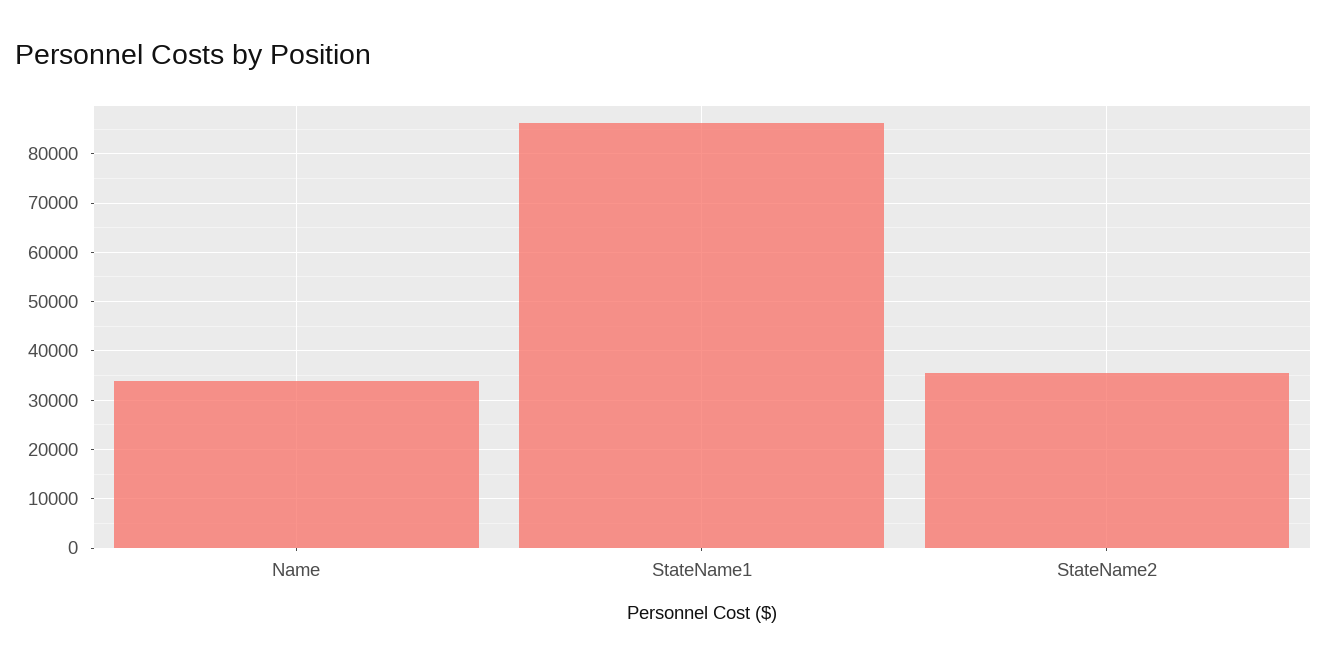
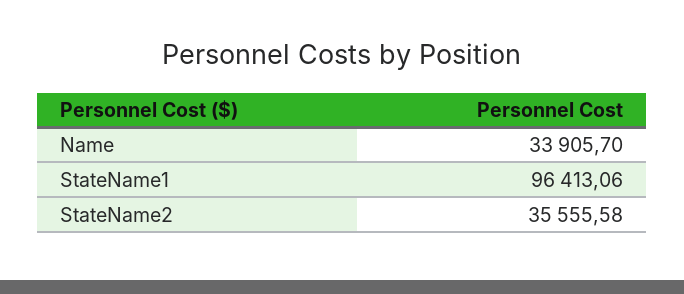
  {
    "Name": 33905.7,
-   "StateName1": 86000,
+   "StateName1": 96413.06,
    "StateName2": 35555.58
  }

